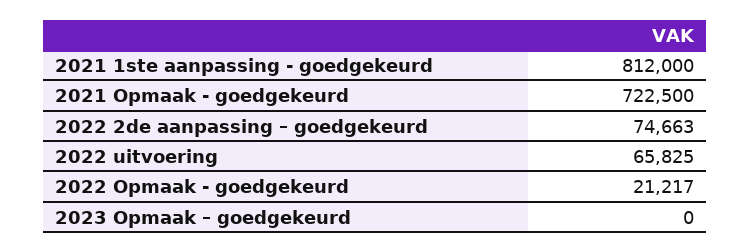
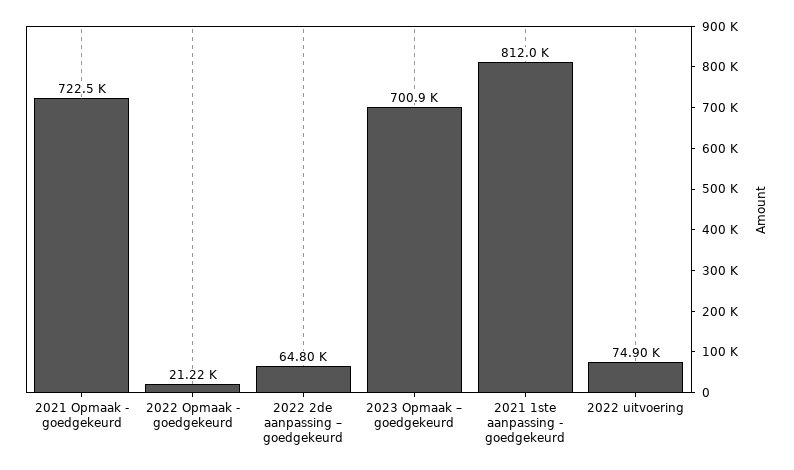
  {
    "2021 1ste aanpassing - goedgekeurd": 812000,
    "2021 Opmaak - goedgekeurd": 722500,
-   "2022 2de aanpassing – goedgekeurd": 74663,
+   "2022 2de aanpassing – goedgekeurd": 64800,
-   "2022 uitvoering": 65825,
+   "2022 uitvoering": 74900,
    "2022 Opmaak - goedgekeurd": 21217,
-   "2023 Opmaak – goedgekeurd": 0
+   "2023 Opmaak – goedgekeurd": 700900
  }

